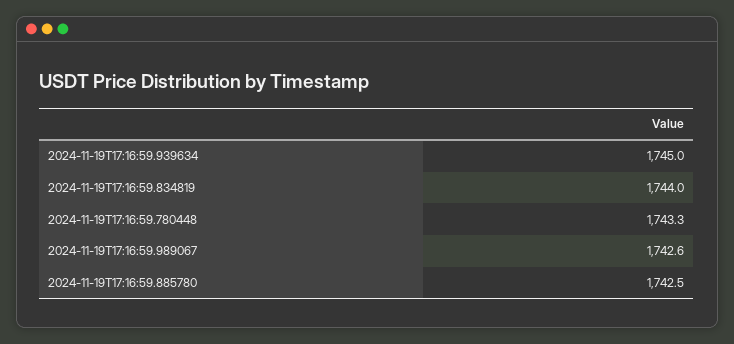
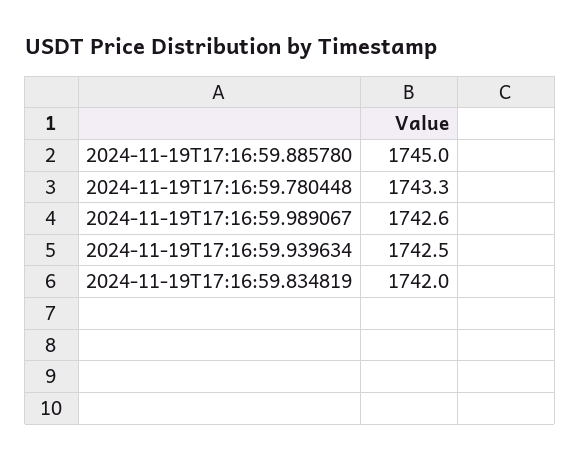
  {
-   "2024-11-19T17:16:59.939634": 1745,
+   "2024-11-19T17:16:59.939634": 1742.5,
-   "2024-11-19T17:16:59.834819": 1744,
+   "2024-11-19T17:16:59.834819": 1742,
    "2024-11-19T17:16:59.780448": 1743.3,
    "2024-11-19T17:16:59.989067": 1742.6,
-   "2024-11-19T17:16:59.885780": 1742.5
+   "2024-11-19T17:16:59.885780": 1745
  }

